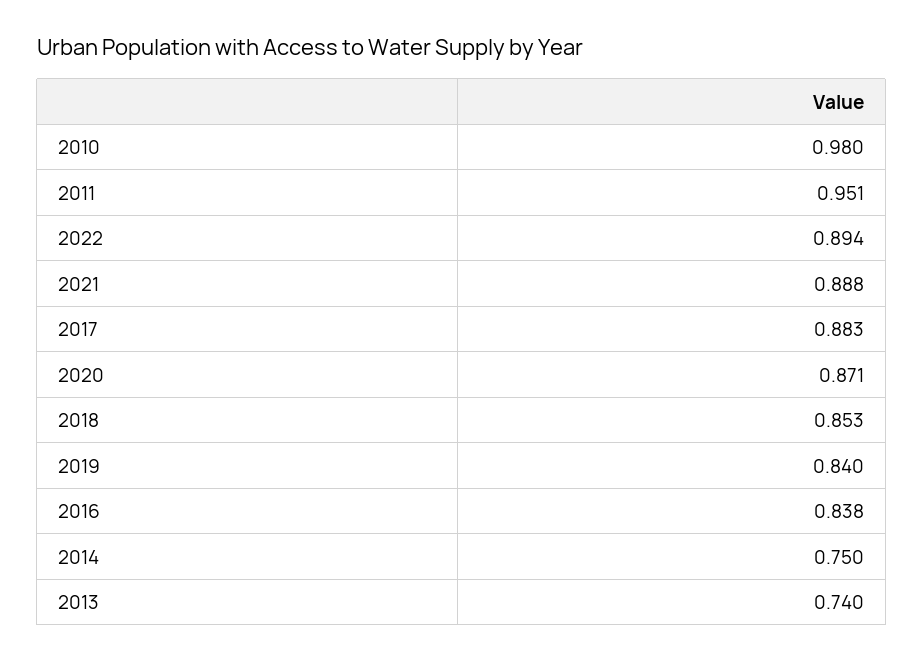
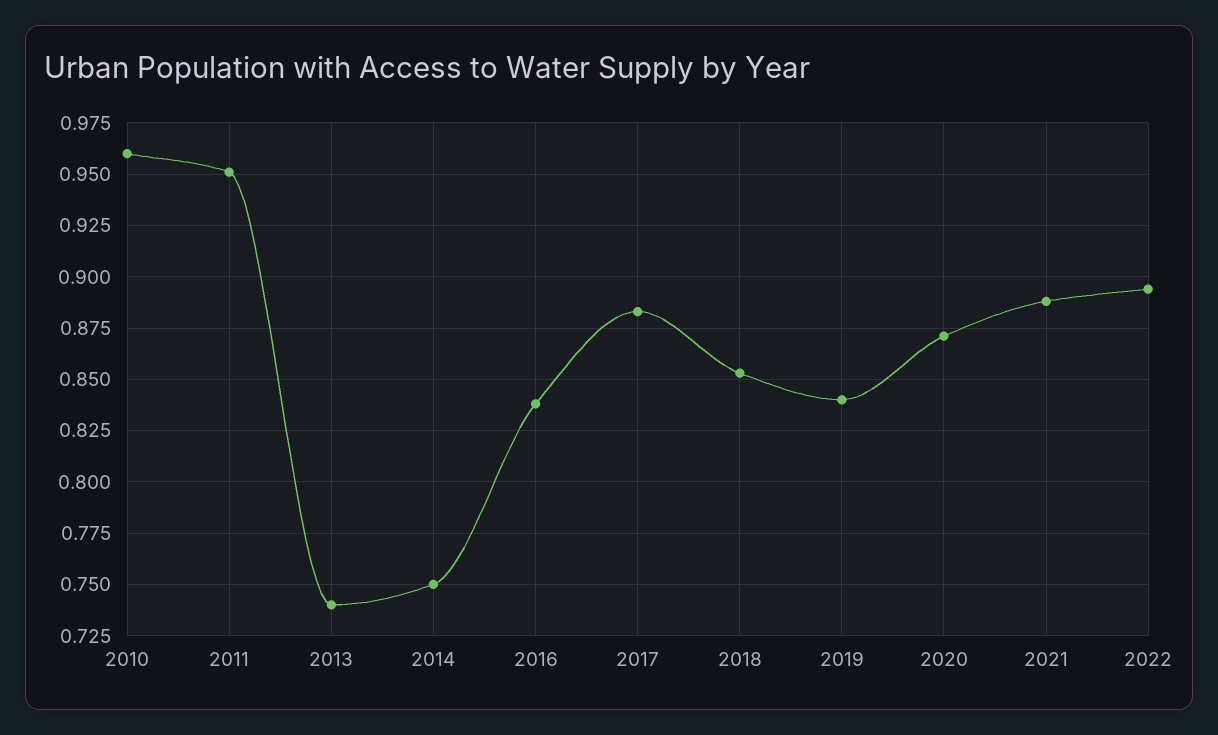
  {
-   "2010": 0.98,
+   "2010": 0.96,
    "2011": 0.951,
    "2022": 0.894,
    "2021": 0.888,
    "2017": 0.883,
    "2020": 0.871,
    "2018": 0.853,
    "2019": 0.84,
    "2016": 0.838,
    "2014": 0.75,
    "2013": 0.74
  }

